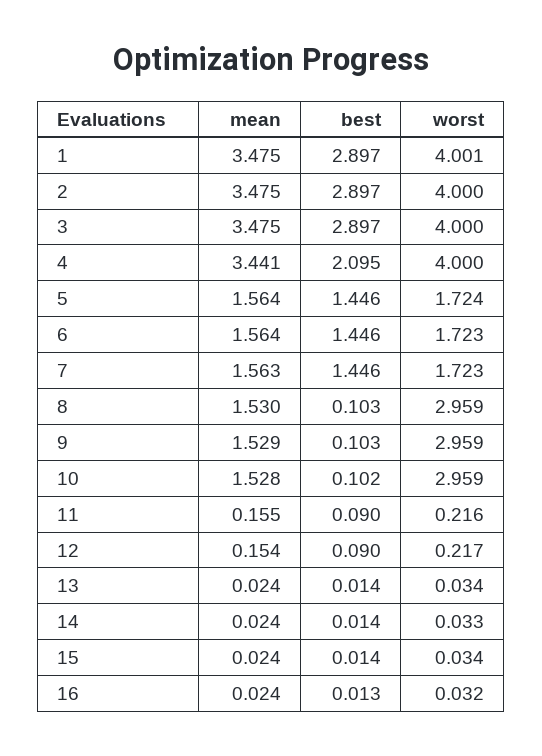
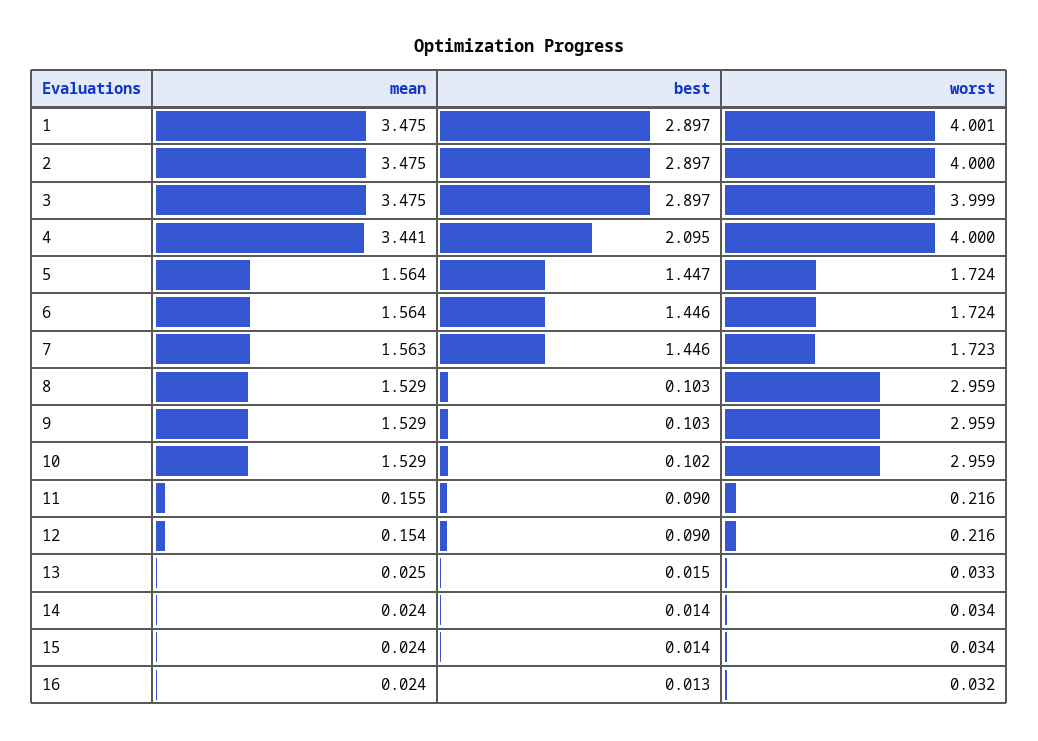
  {
    "mean": {
      "1": 3.475,
      "2": 3.475,
      "3": 3.475,
      "4": 3.441,
      "5": 1.564,
      "6": 1.564,
      "7": 1.563,
-     "8": 1.53,
+     "8": 1.529,
      "9": 1.529,
-     "10": 1.528,
+     "10": 1.529,
      "11": 0.155,
      "12": 0.154,
-     "13": 0.024,
+     "13": 0.025,
      "14": 0.024,
      "15": 0.024,
      "16": 0.024
    },
    "best": {
      "1": 2.897,
      "2": 2.897,
      "3": 2.897,
      "4": 2.095,
-     "5": 1.446,
+     "5": 1.447,
      "6": 1.446,
      "7": 1.446,
      "8": 0.103,
      "9": 0.103,
      "10": 0.102,
      "11": 0.09,
      "12": 0.09,
-     "13": 0.014,
+     "13": 0.015,
      "14": 0.014,
      "15": 0.014,
      "16": 0.013
    },
    "worst": {
      "1": 4.001,
      "2": 4,
-     "3": 4,
+     "3": 3.999,
      "4": 4,
      "5": 1.724,
-     "6": 1.723,
+     "6": 1.724,
      "7": 1.723,
      "8": 2.959,
      "9": 2.959,
      "10": 2.959,
      "11": 0.216,
-     "12": 0.217,
+     "12": 0.216,
-     "13": 0.034,
+     "13": 0.033,
-     "14": 0.033,
+     "14": 0.034,
      "15": 0.034,
      "16": 0.032
    }
  }

